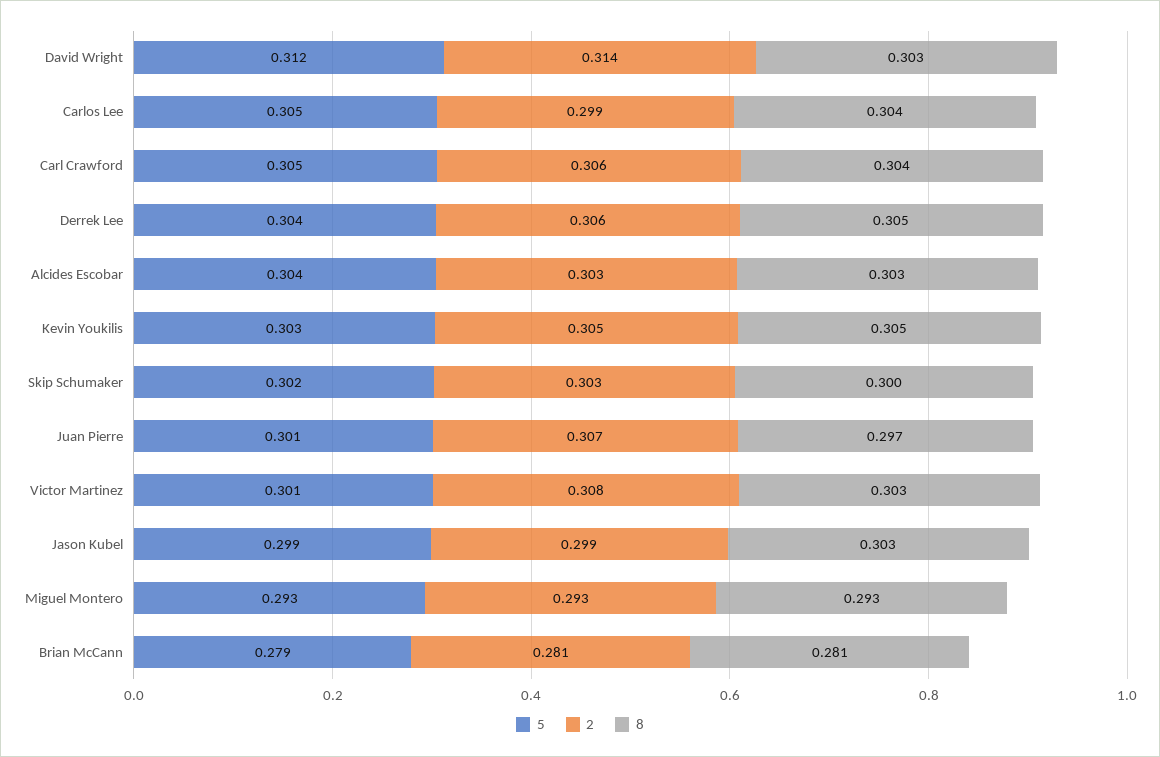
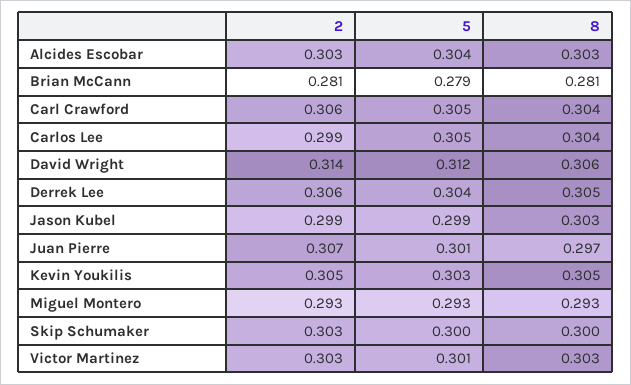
  {
    "5": {
      "David Wright": 0.312,
      "Carlos Lee": 0.305,
      "Carl Crawford": 0.305,
      "Derrek Lee": 0.304,
      "Alcides Escobar": 0.304,
      "Kevin Youkilis": 0.303,
-     "Skip Schumaker": 0.302,
+     "Skip Schumaker": 0.3,
      "Juan Pierre": 0.301,
      "Victor Martinez": 0.301,
      "Jason Kubel": 0.299,
      "Miguel Montero": 0.293,
      "Brian McCann": 0.279
    },
    "2": {
      "David Wright": 0.314,
      "Carlos Lee": 0.299,
      "Carl Crawford": 0.306,
      "Derrek Lee": 0.306,
      "Alcides Escobar": 0.303,
      "Kevin Youkilis": 0.305,
      "Skip Schumaker": 0.303,
      "Juan Pierre": 0.307,
-     "Victor Martinez": 0.308,
+     "Victor Martinez": 0.303,
      "Jason Kubel": 0.299,
      "Miguel Montero": 0.293,
      "Brian McCann": 0.281
    },
    "8": {
-     "David Wright": 0.303,
+     "David Wright": 0.306,
      "Carlos Lee": 0.304,
      "Carl Crawford": 0.304,
      "Derrek Lee": 0.305,
      "Alcides Escobar": 0.303,
      "Kevin Youkilis": 0.305,
      "Skip Schumaker": 0.3,
      "Juan Pierre": 0.297,
      "Victor Martinez": 0.303,
      "Jason Kubel": 0.303,
      "Miguel Montero": 0.293,
      "Brian McCann": 0.281
    }
  }

